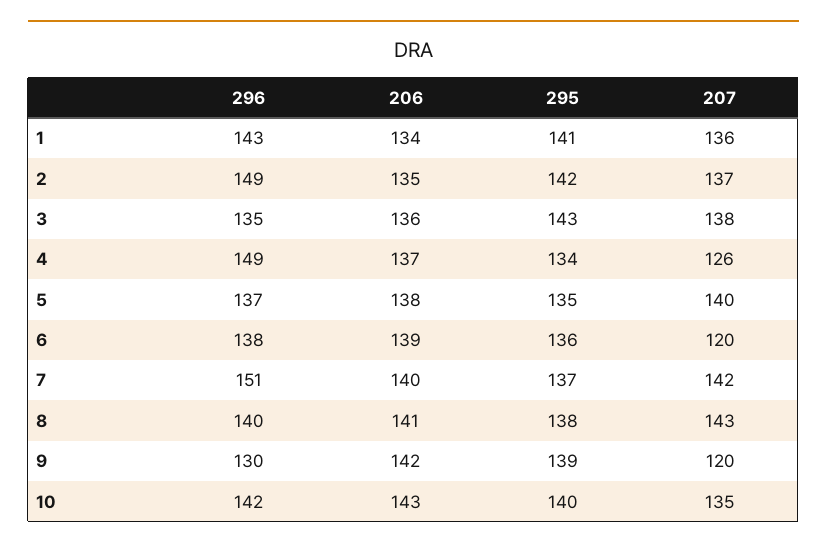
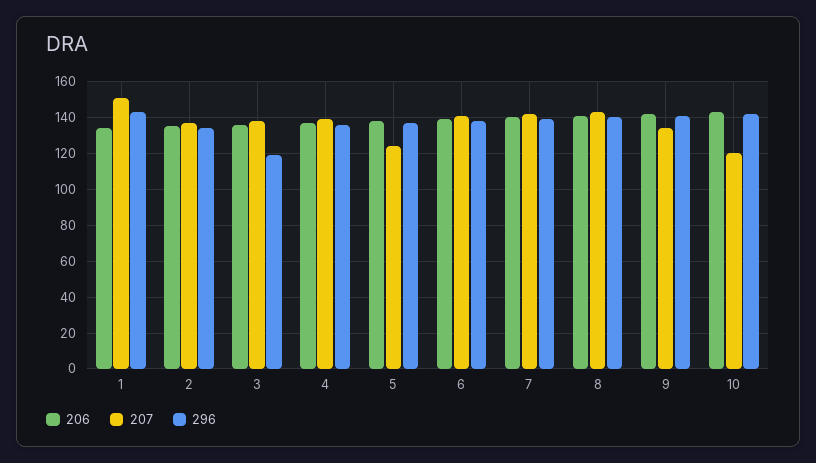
  {
    "296": {
      "1": 143,
-     "2": 149,
+     "2": 135,
-     "3": 135,
+     "3": 120,
-     "4": 149,
+     "4": 135,
      "5": 137,
      "6": 138,
-     "7": 151,
+     "7": 140,
      "8": 140,
-     "9": 130,
+     "9": 140,
      "10": 142
    },
    "206": {
      "1": 134,
      "2": 135,
      "3": 136,
      "4": 137,
      "5": 138,
      "6": 139,
      "7": 140,
      "8": 141,
      "9": 142,
      "10": 143
    },
-   "295": {
-     "1": 141,
-     "2": 142,
-     "3": 143,
-     "4": 134,
-     "5": 135,
-     "6": 136,
-     "7": 137,
-     "8": 138,
-     "9": 139,
-     "10": 140
-   },
    "207": {
-     "1": 136,
+     "1": 150,
      "2": 137,
      "3": 138,
-     "4": 126,
+     "4": 140,
-     "5": 140,
+     "5": 125,
-     "6": 120,
+     "6": 140,
      "7": 142,
      "8": 143,
-     "9": 120,
+     "9": 135,
-     "10": 135
+     "10": 120
    }
  }

